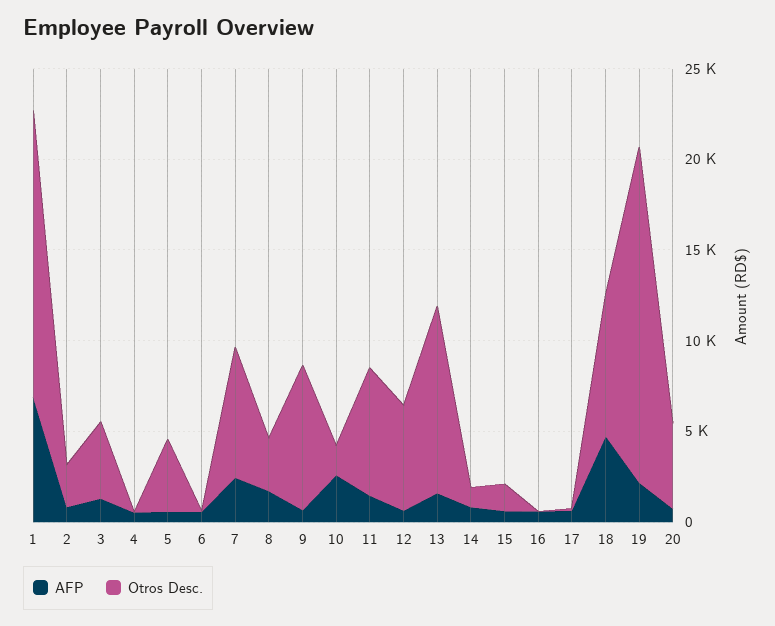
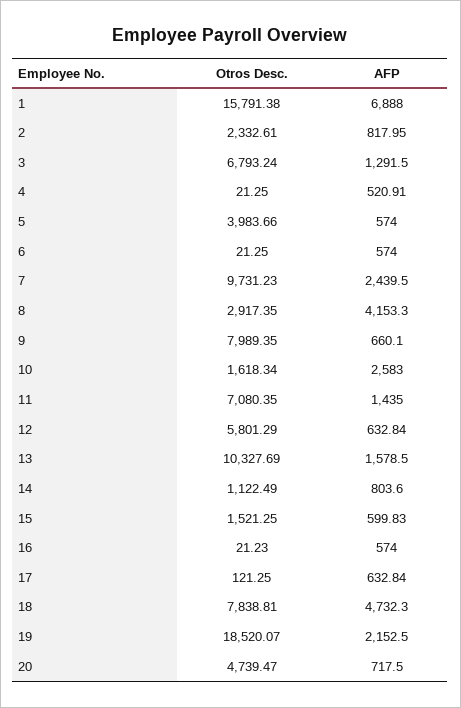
  {
    "AFP": {
      "1": 6888,
      "2": 817.95,
      "3": 1291.5,
      "4": 520.91,
      "5": 574,
      "6": 574,
      "7": 2439.5,
-     "8": 2000,
+     "8": 4153.3,
      "9": 660.1,
      "10": 2583,
      "11": 1435,
      "12": 632.84,
      "13": 1578.5,
      "14": 803.6,
      "15": 599.83,
      "16": 574,
      "17": 632.84,
      "18": 4732.3,
      "19": 2152.5,
      "20": 717.5
    },
    "Otros Desc.": {
      "1": 15791.38,
      "2": 2332.61,
-     "3": 4000,
+     "3": 6793.24,
      "4": 21.25,
      "5": 3983.66,
      "6": 21.25,
-     "7": 7000,
+     "7": 9731.23,
      "8": 2917.35,
      "9": 7989.35,
      "10": 1618.34,
      "11": 7080.35,
      "12": 5801.29,
      "13": 10327.69,
      "14": 1122.49,
      "15": 1521.25,
      "16": 21.23,
      "17": 121.25,
      "18": 7838.81,
      "19": 18520.07,
      "20": 4739.47
    }
  }

